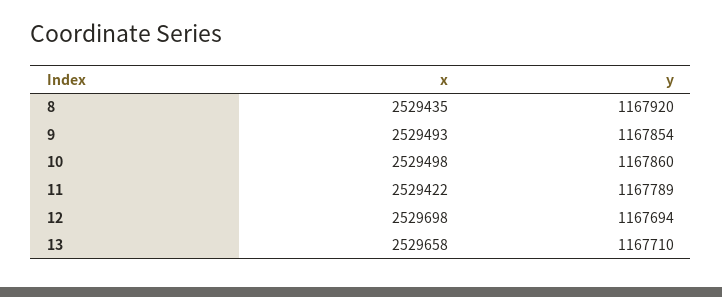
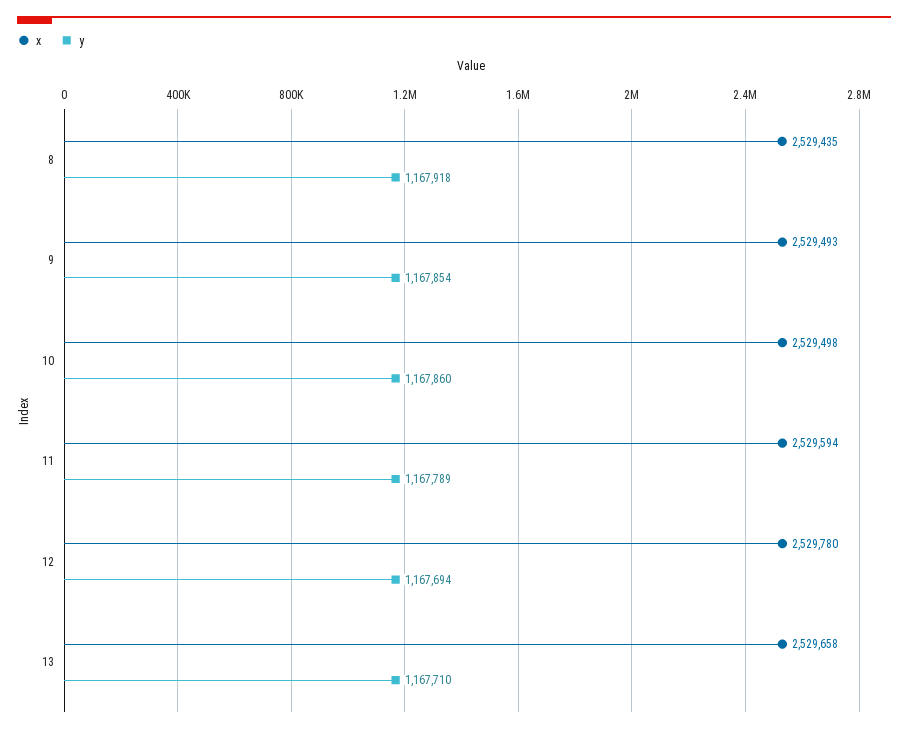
  {
    "x": {
      "8": 2529435,
      "9": 2529493,
      "10": 2529498,
-     "11": 2529422,
+     "11": 2529594,
-     "12": 2529698,
+     "12": 2529780,
      "13": 2529658
    },
    "y": {
-     "8": 1167920,
+     "8": 1167918,
      "9": 1167854,
      "10": 1167860,
      "11": 1167789,
      "12": 1167694,
      "13": 1167710
    }
  }

